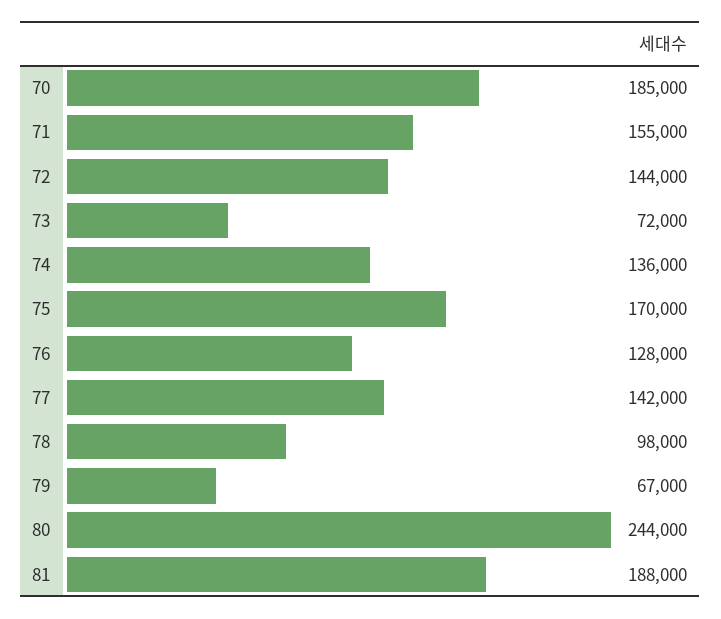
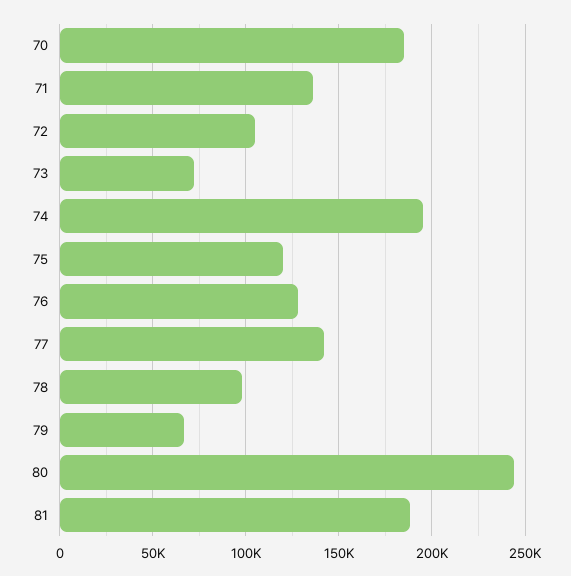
  {
    "70": 185000,
-   "71": 155000,
+   "71": 135000,
-   "72": 144000,
+   "72": 105000,
    "73": 72000,
-   "74": 136000,
+   "74": 195000,
-   "75": 170000,
+   "75": 120000,
    "76": 128000,
    "77": 142000,
    "78": 98000,
    "79": 67000,
    "80": 244000,
    "81": 188000
  }

